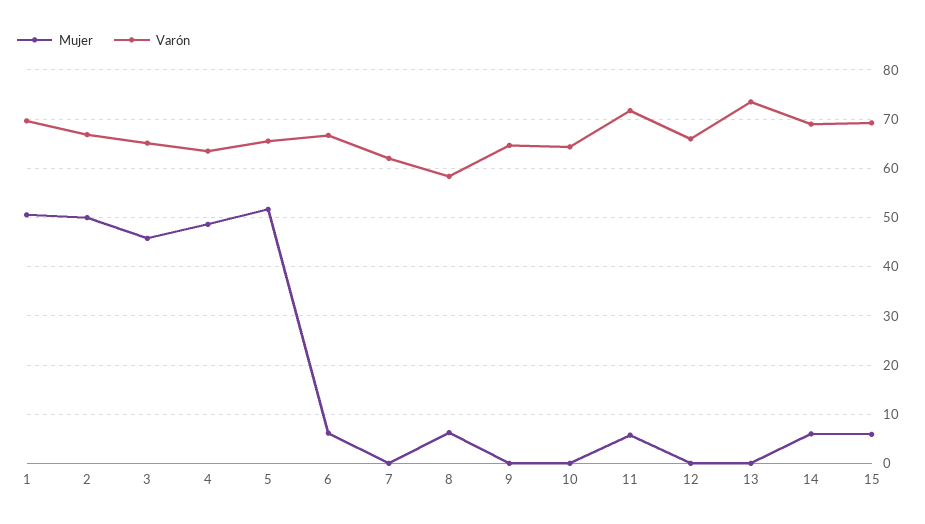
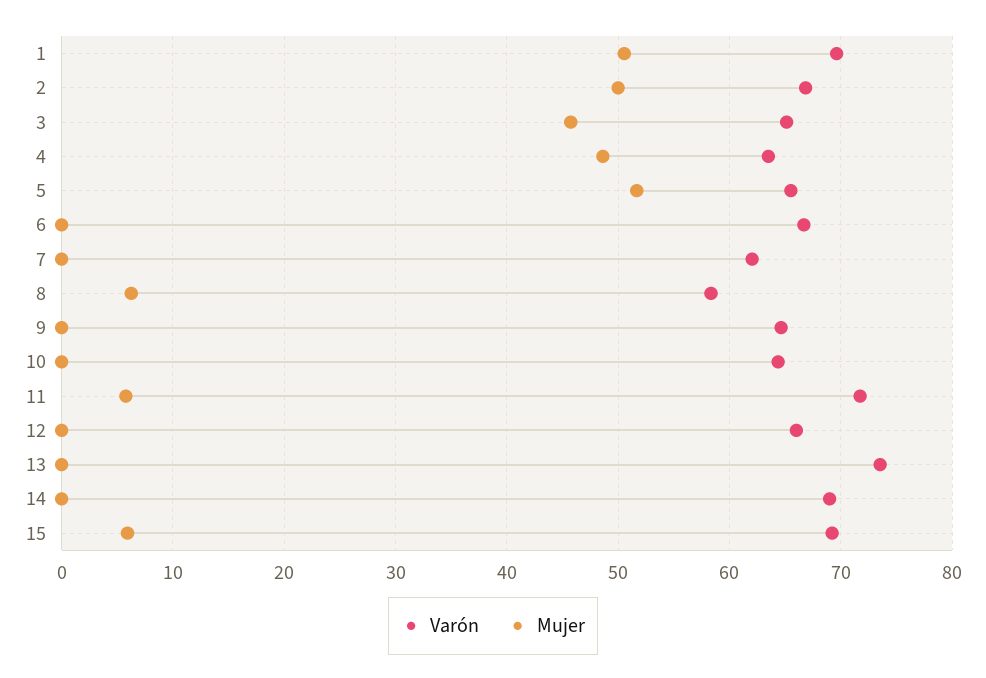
  {
    "Mujer": {
      "1": 51,
      "2": 50,
      "3": 46,
      "4": 49,
      "5": 52,
-     "6": 6,
+     "6": 0,
      "7": 0,
      "8": 6,
      "9": 0,
      "10": 0,
      "11": 6,
      "12": 0,
      "13": 0,
-     "14": 6,
+     "14": 0,
      "15": 6
    },
    "Varón": {
      "1": 70,
      "2": 67,
      "3": 65,
      "4": 64,
      "5": 66,
      "6": 67,
      "7": 62,
      "8": 58,
      "9": 65,
      "10": 64,
      "11": 72,
      "12": 66,
      "13": 74,
      "14": 69,
      "15": 69
    }
  }

